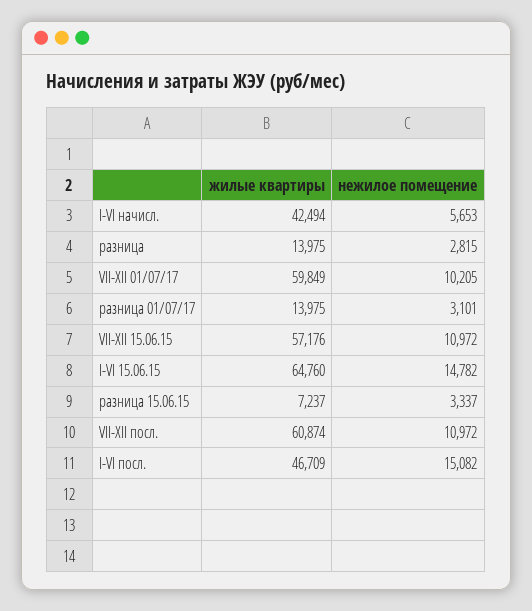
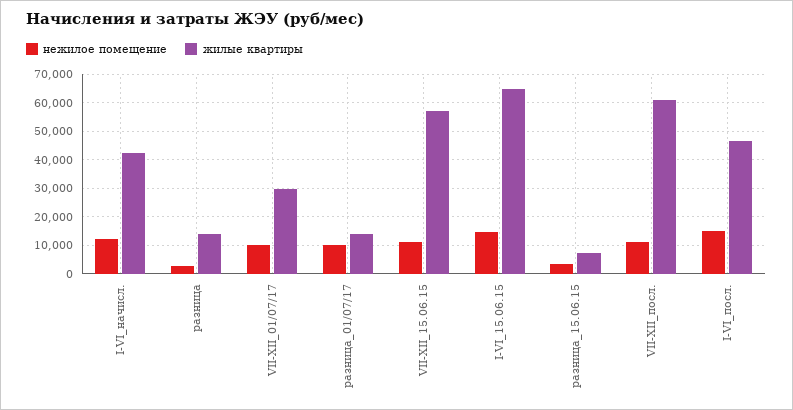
  {
    "жилые квартиры": {
      "I-VI начисл.": 42494,
      "разница": 13975,
-     "VII-XII 01/07/17": 59849,
+     "VII-XII 01/07/17": 30000,
      "разница 01/07/17": 13975,
      "VII-XII 15.06.15": 57176,
      "I-VI 15.06.15": 64760,
      "разница 15.06.15": 7237,
      "VII-XII посл.": 60874,
      "I-VI посл.": 46709
    },
    "нежилое помещение": {
-     "I-VI начисл.": 5653,
+     "I-VI начисл.": 12500,
      "разница": 2815,
      "VII-XII 01/07/17": 10205,
-     "разница 01/07/17": 3101,
+     "разница 01/07/17": 10000,
      "VII-XII 15.06.15": 10972,
      "I-VI 15.06.15": 14782,
      "разница 15.06.15": 3337,
      "VII-XII посл.": 10972,
      "I-VI посл.": 15082
    }
  }

